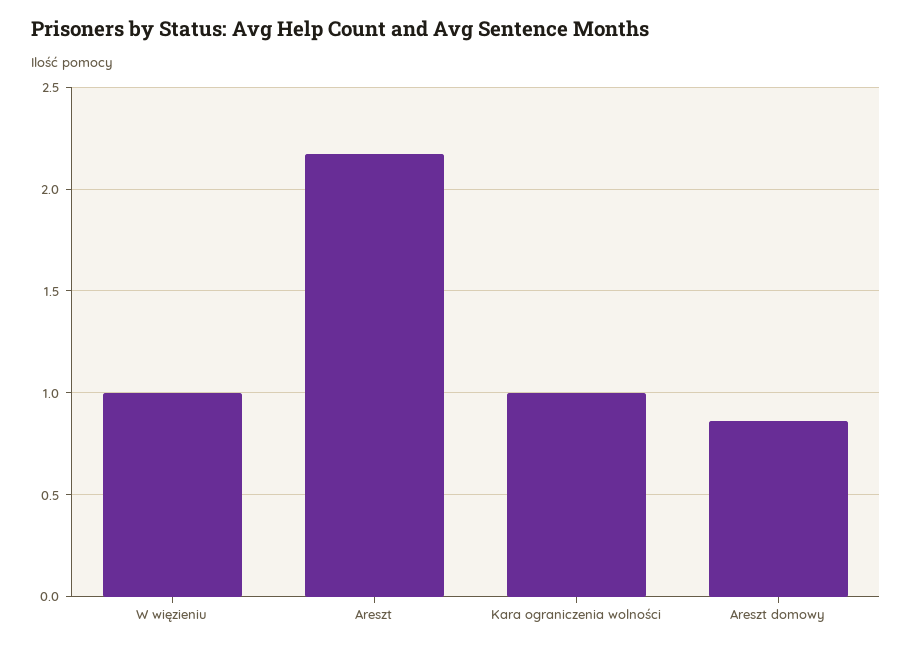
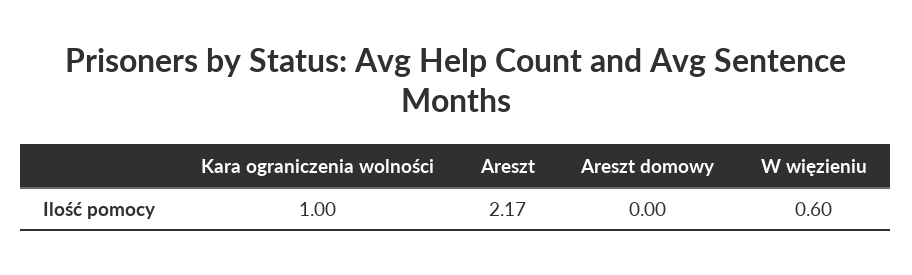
  {
-   "W więzieniu": 1,
+   "W więzieniu": 0.6,
    "Areszt": 2.17,
    "Kara ograniczenia wolności": 1,
-   "Areszt domowy": 0.85
+   "Areszt domowy": 0
  }

